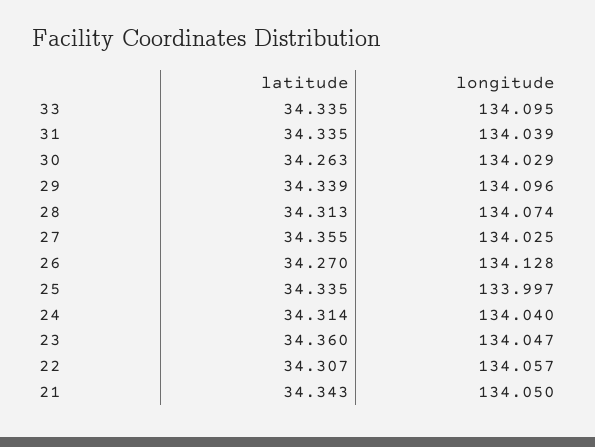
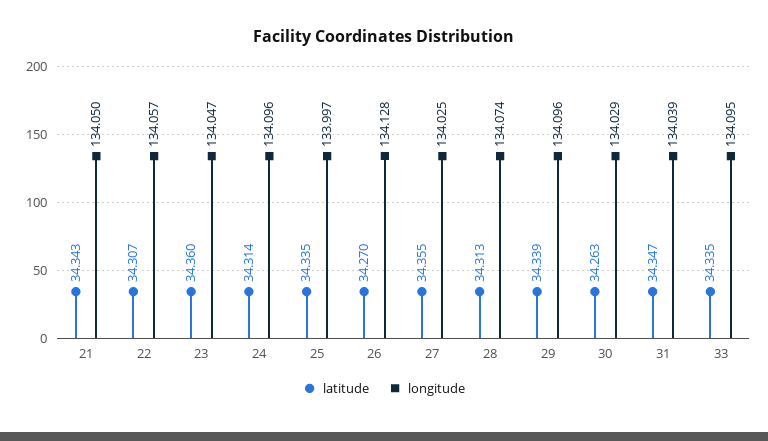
  {
    "latitude": {
      "33": 34.335,
-     "31": 34.335,
+     "31": 34.347,
      "30": 34.263,
      "29": 34.339,
      "28": 34.313,
      "27": 34.355,
      "26": 34.27,
      "25": 34.335,
      "24": 34.314,
      "23": 34.36,
      "22": 34.307,
      "21": 34.343
    },
    "longitude": {
      "33": 134.095,
      "31": 134.039,
      "30": 134.029,
      "29": 134.096,
      "28": 134.074,
      "27": 134.025,
      "26": 134.128,
      "25": 133.997,
-     "24": 134.04,
+     "24": 134.096,
      "23": 134.047,
      "22": 134.057,
      "21": 134.05
    }
  }

